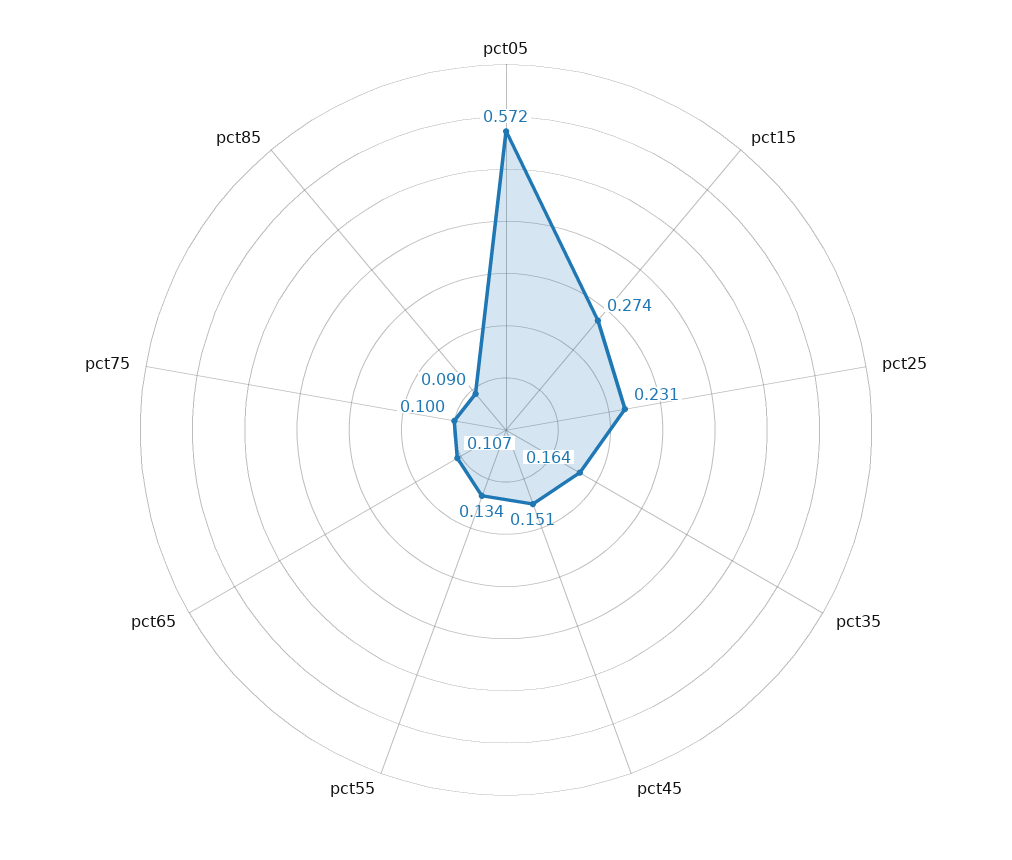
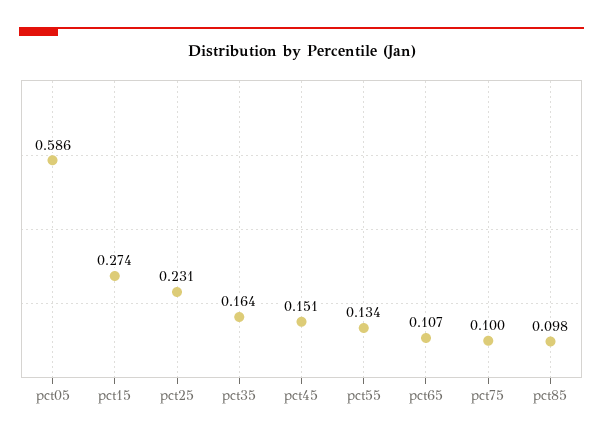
  {
-   "pct05": 0.572,
+   "pct05": 0.586,
    "pct15": 0.274,
    "pct25": 0.231,
    "pct35": 0.164,
    "pct45": 0.151,
    "pct55": 0.134,
    "pct65": 0.107,
    "pct75": 0.1,
-   "pct85": 0.09
+   "pct85": 0.098
  }

